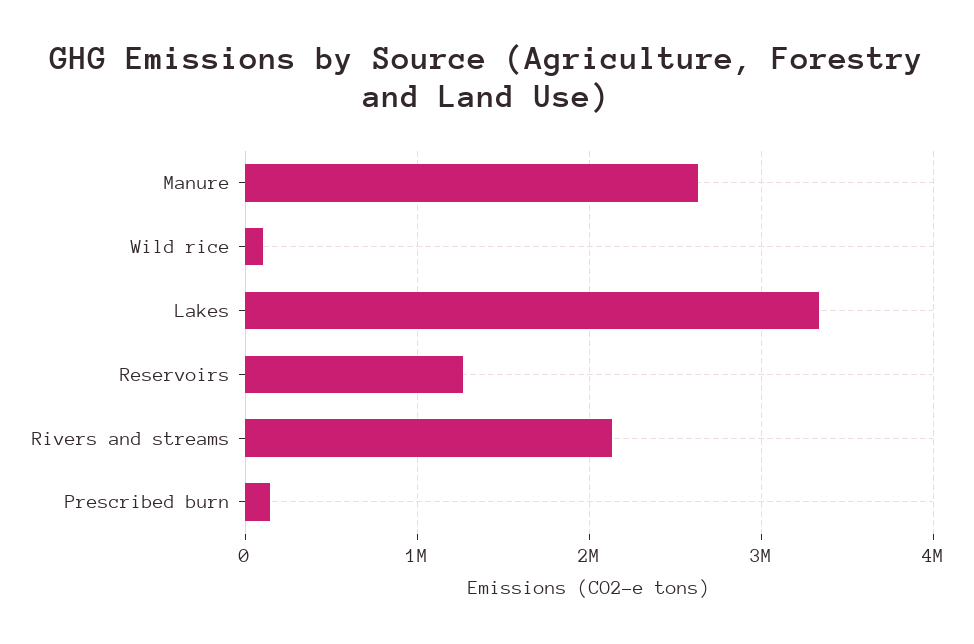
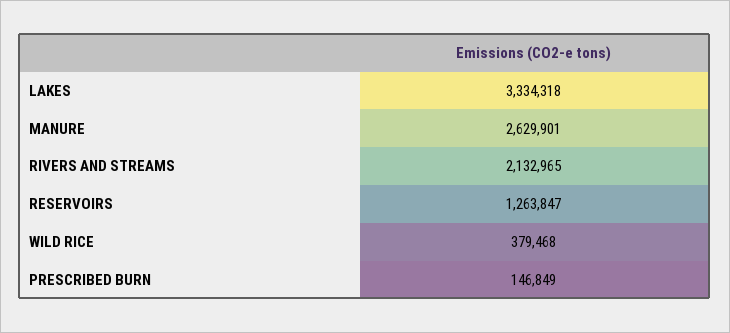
  {
    "Manure": 2629901,
-   "Wild rice": 100000,
+   "Wild rice": 379468,
    "Lakes": 3334318,
    "Reservoirs": 1263847,
    "Rivers and streams": 2132965,
    "Prescribed burn": 146849
  }

